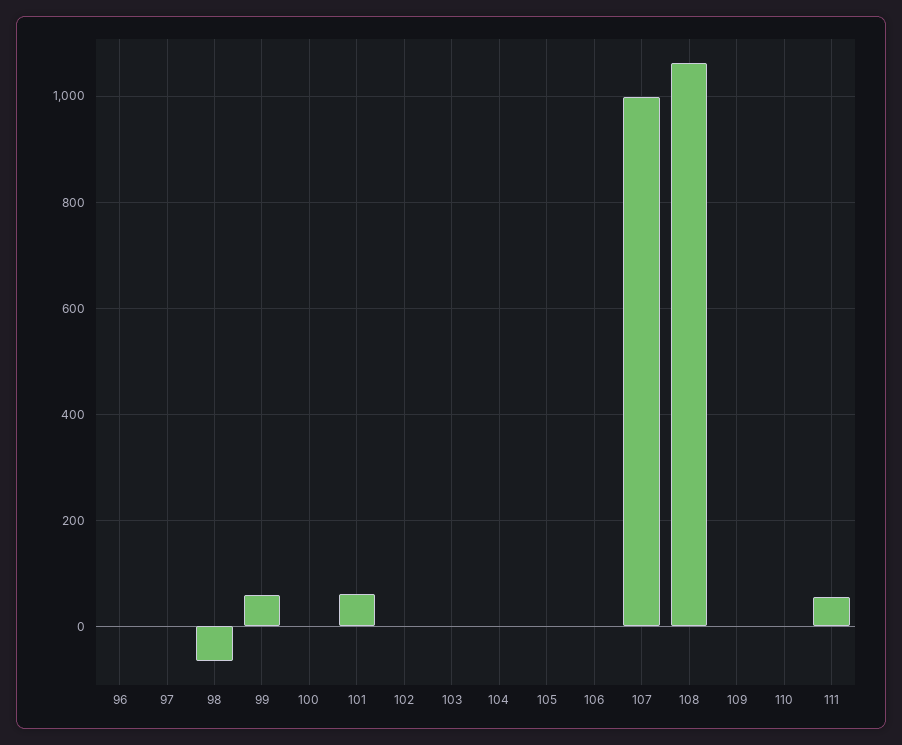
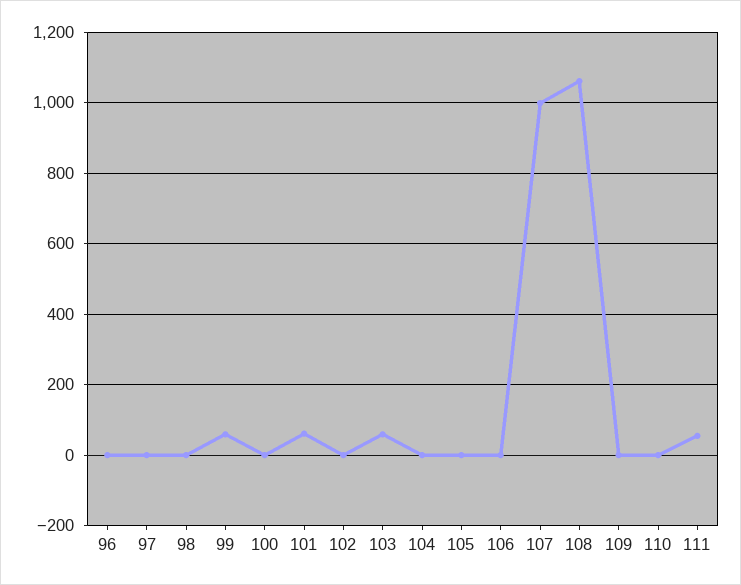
  {
    "96": 0,
    "97": 0,
-   "98": -60,
+   "98": 0,
    "99": 60,
    "100": 0,
    "101": 60,
    "102": 0,
-   "103": 0,
+   "103": 60,
    "104": 0,
    "105": 0,
    "106": 0,
    "107": 1000,
    "108": 1060,
    "109": 0,
    "110": 0,
    "111": 60
  }

